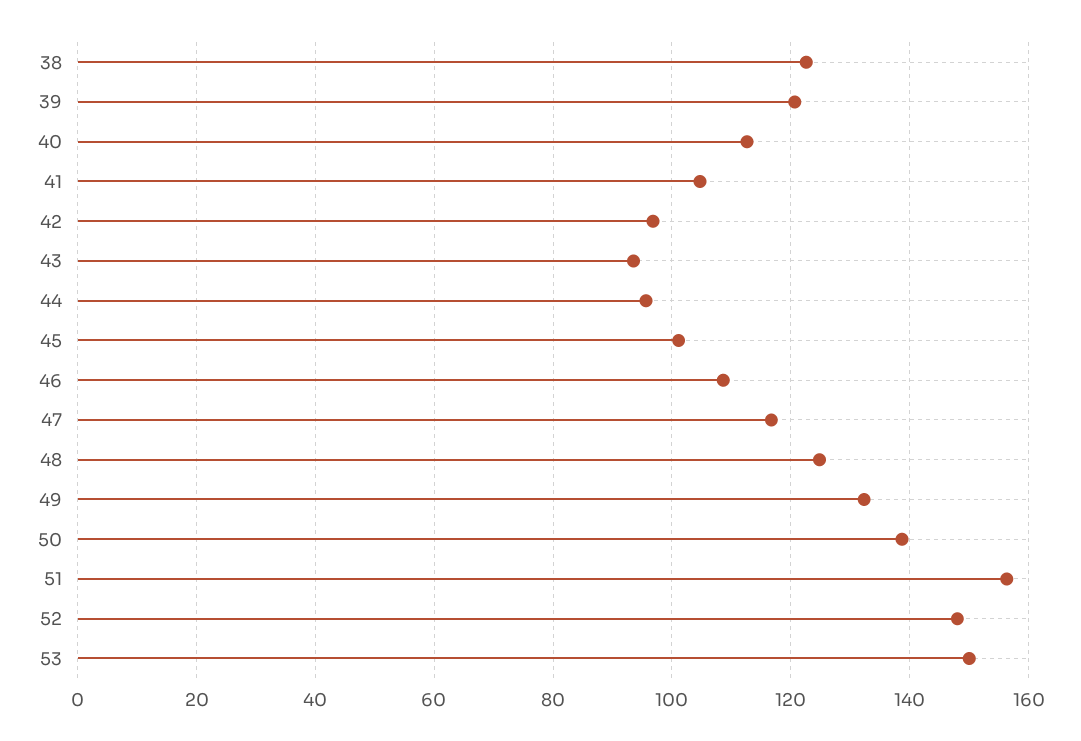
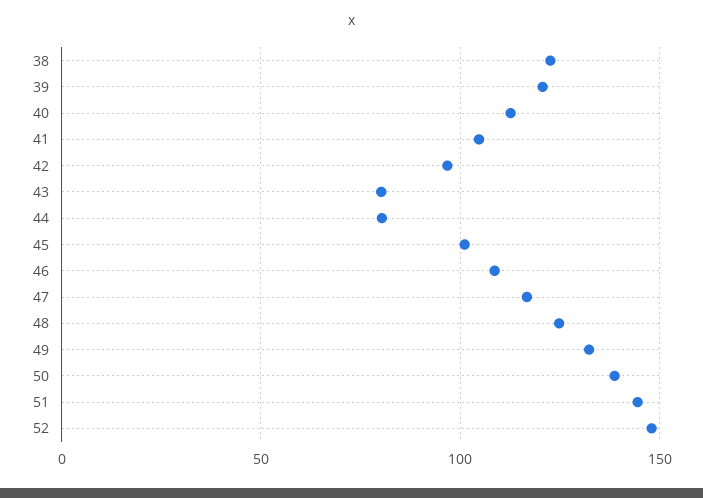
  {
    "38": 122,
    "39": 120,
    "40": 112,
    "41": 104,
    "42": 96,
-   "43": 94,
+   "43": 80,
-   "44": 96,
+   "44": 80,
    "45": 102,
    "46": 108,
    "47": 116,
    "48": 124,
    "49": 132,
    "50": 138,
-   "51": 156,
+   "51": 145,
-   "52": 148,
+   "52": 148
-   "53": 150
  }

